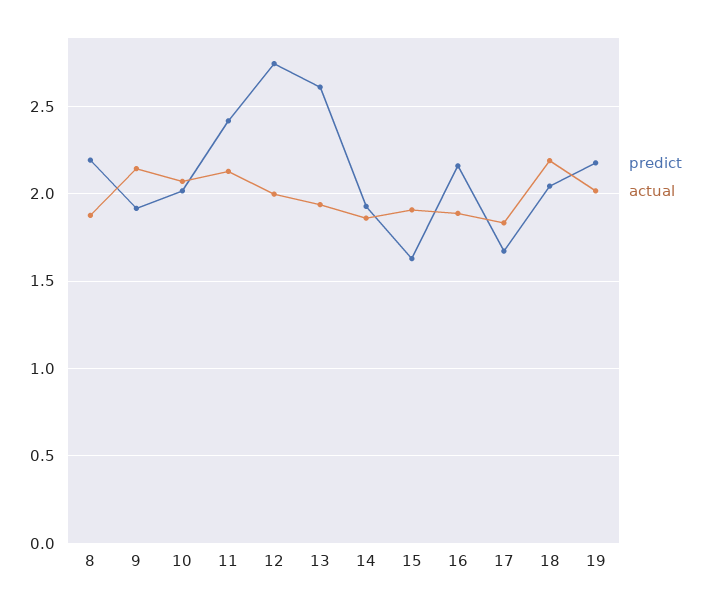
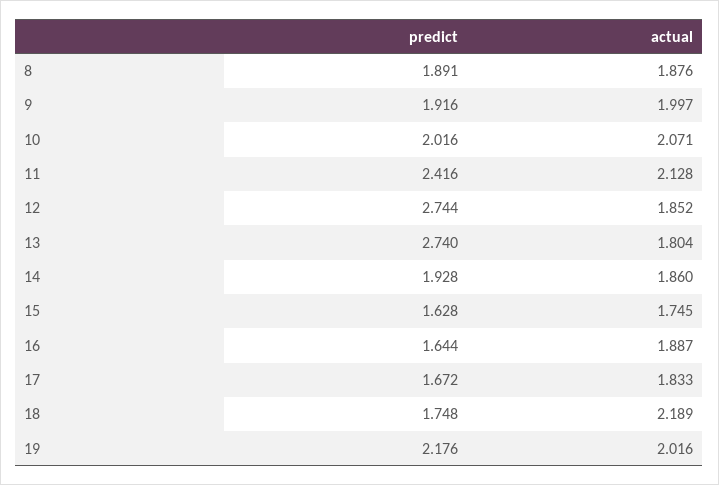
  {
    "predict": {
-     "8": 2.2,
+     "8": 1.891,
      "9": 1.916,
      "10": 2.016,
      "11": 2.416,
      "12": 2.744,
-     "13": 2.6,
+     "13": 2.74,
      "14": 1.928,
      "15": 1.628,
-     "16": 2.15,
+     "16": 1.644,
      "17": 1.672,
-     "18": 2.05,
+     "18": 1.748,
      "19": 2.176
    },
    "actual": {
      "8": 1.876,
-     "9": 2.15,
+     "9": 1.997,
      "10": 2.071,
      "11": 2.128,
-     "12": 2,
+     "12": 1.852,
-     "13": 1.95,
+     "13": 1.804,
      "14": 1.86,
-     "15": 1.9,
+     "15": 1.745,
      "16": 1.887,
      "17": 1.833,
      "18": 2.189,
      "19": 2.016
    }
  }

